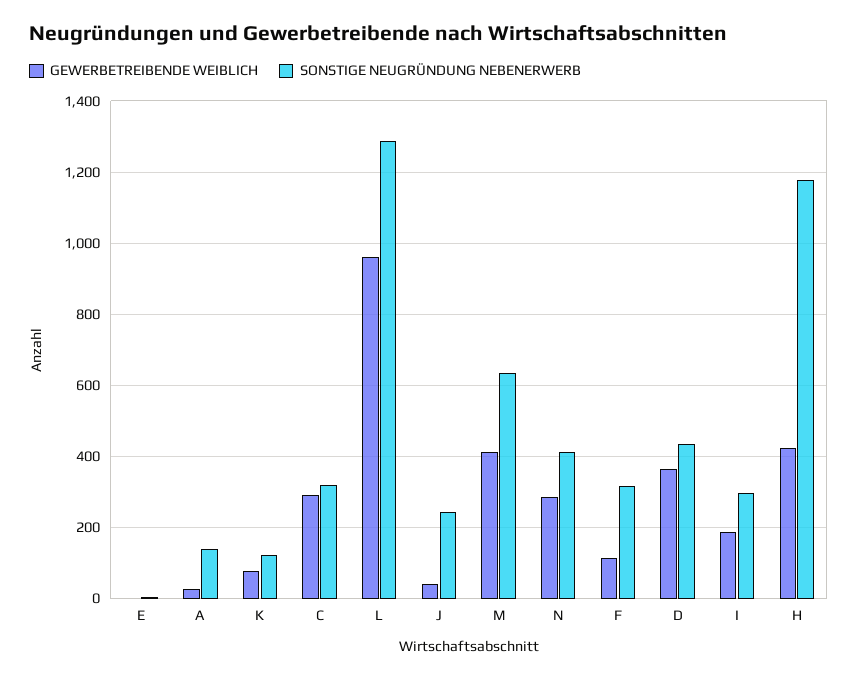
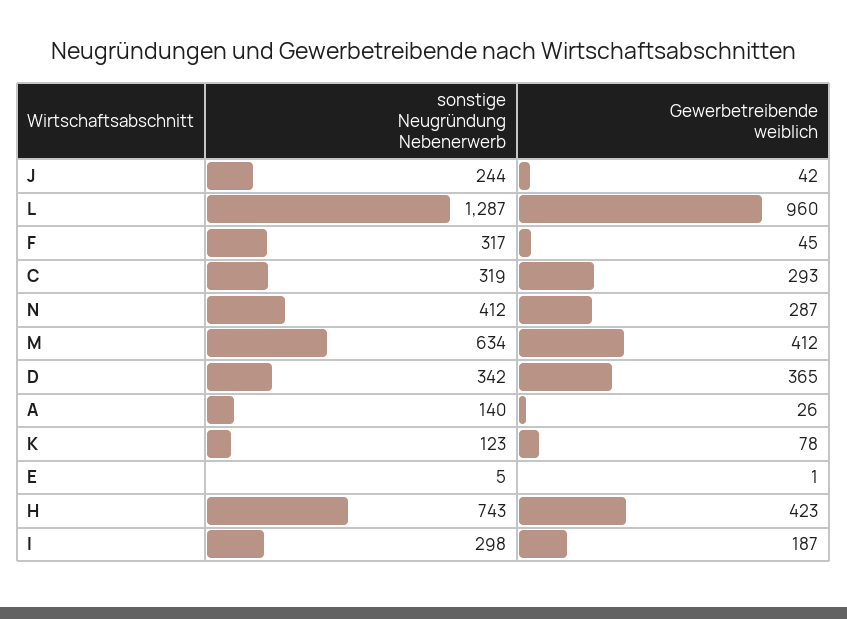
  {
    "GEWERBETREIBENDE WEIBLICH": {
      "E": 1,
      "A": 26,
      "K": 78,
      "C": 293,
      "L": 960,
      "J": 42,
      "M": 412,
      "N": 287,
-     "F": 120,
+     "F": 45,
      "D": 365,
      "I": 187,
      "H": 423
    },
    "SONSTIGE NEUGRÜNDUNG NEBENERWERB": {
      "E": 5,
      "A": 140,
      "K": 123,
      "C": 319,
      "L": 1287,
      "J": 244,
      "M": 634,
      "N": 412,
      "F": 317,
-     "D": 440,
+     "D": 342,
      "I": 298,
-     "H": 1180
+     "H": 743
    }
  }

